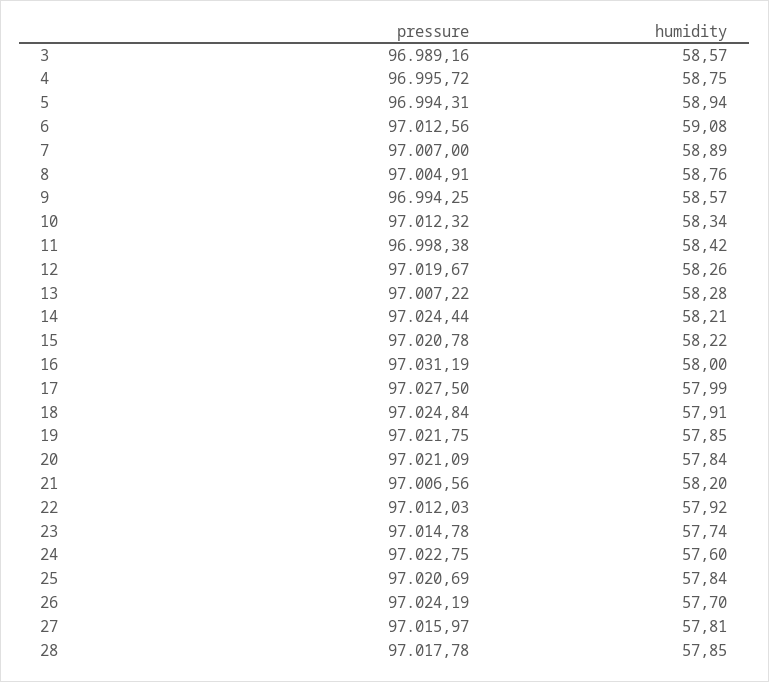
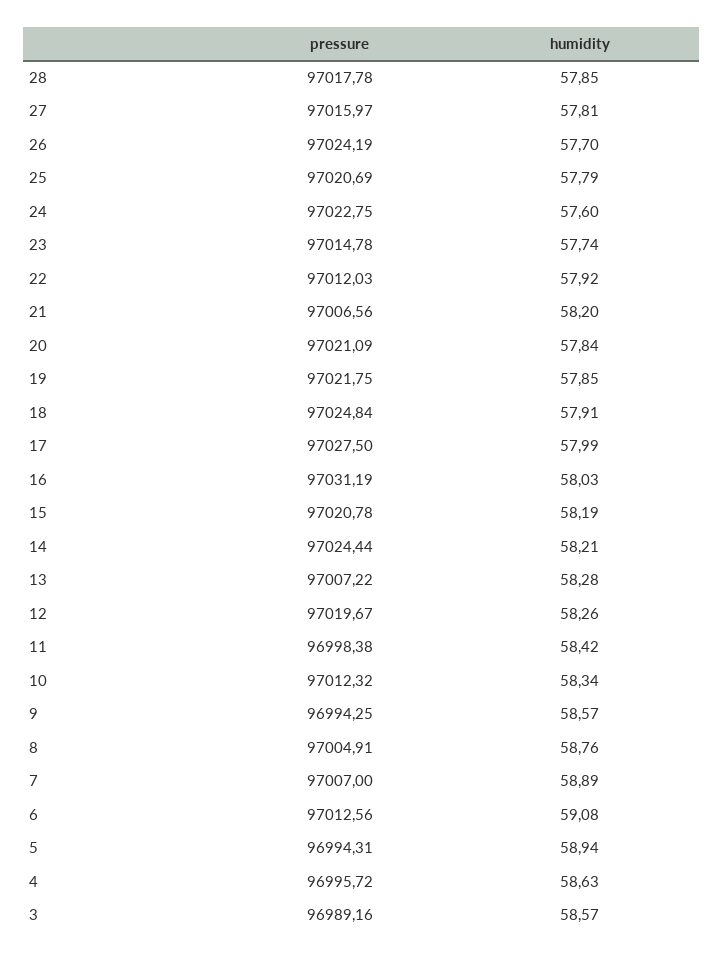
  {
    "pressure": {
      "3": 96989.16,
      "4": 96995.72,
      "5": 96994.31,
      "6": 97012.56,
      "7": 97007,
      "8": 97004.91,
      "9": 96994.25,
      "10": 97012.32,
      "11": 96998.38,
      "12": 97019.67,
      "13": 97007.22,
      "14": 97024.44,
      "15": 97020.78,
      "16": 97031.19,
      "17": 97027.5,
      "18": 97024.84,
      "19": 97021.75,
      "20": 97021.09,
      "21": 97006.56,
      "22": 97012.03,
      "23": 97014.78,
      "24": 97022.75,
      "25": 97020.69,
      "26": 97024.19,
      "27": 97015.97,
      "28": 97017.78
    },
    "humidity": {
      "3": 58.57,
-     "4": 58.75,
+     "4": 58.63,
      "5": 58.94,
      "6": 59.08,
      "7": 58.89,
      "8": 58.76,
      "9": 58.57,
      "10": 58.34,
      "11": 58.42,
      "12": 58.26,
      "13": 58.28,
      "14": 58.21,
-     "15": 58.22,
+     "15": 58.19,
-     "16": 58,
+     "16": 58.03,
      "17": 57.99,
      "18": 57.91,
      "19": 57.85,
      "20": 57.84,
      "21": 58.2,
      "22": 57.92,
      "23": 57.74,
      "24": 57.6,
-     "25": 57.84,
+     "25": 57.79,
      "26": 57.7,
      "27": 57.81,
      "28": 57.85
    }
  }

